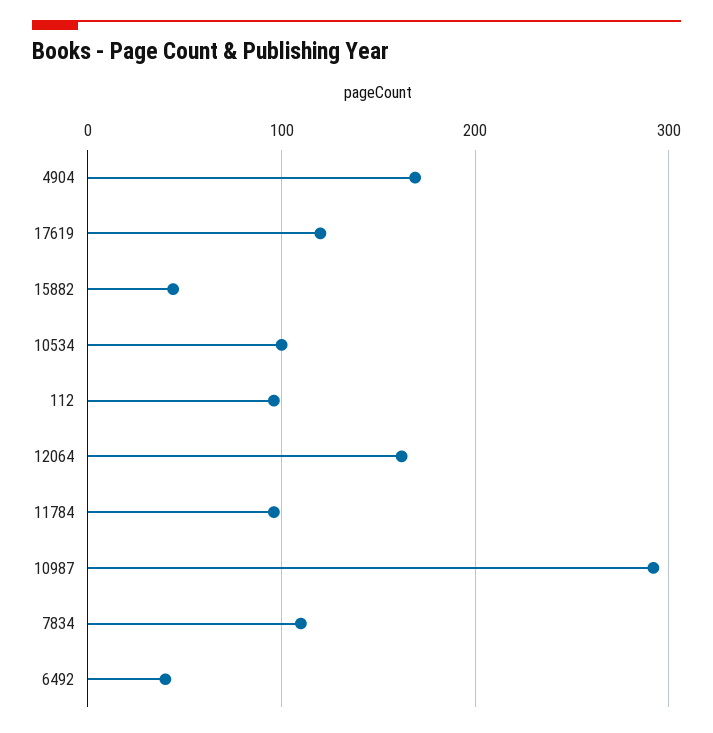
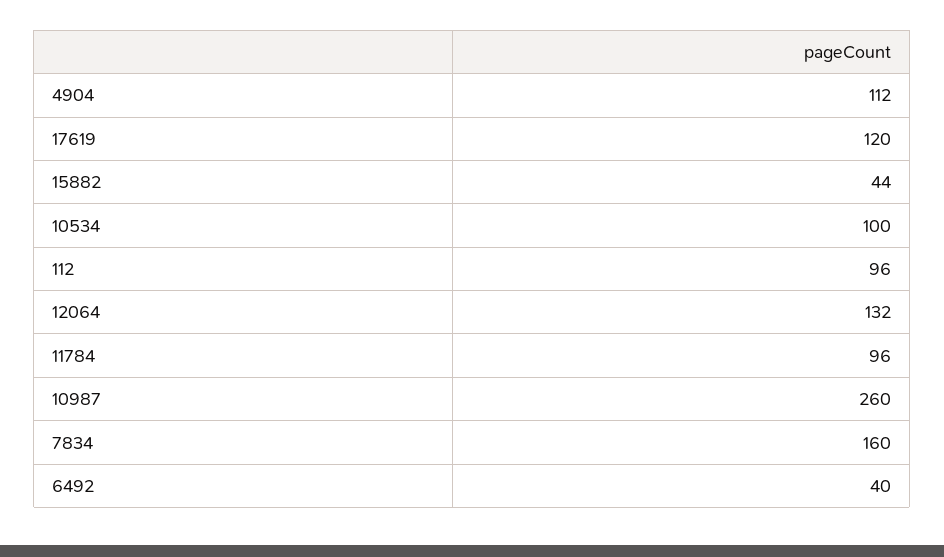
  {
-   "4904": 170,
+   "4904": 112,
    "17619": 120,
    "15882": 44,
    "10534": 100,
    "112": 96,
-   "12064": 160,
+   "12064": 132,
    "11784": 96,
-   "10987": 290,
+   "10987": 260,
-   "7834": 110,
+   "7834": 160,
    "6492": 40
  }

